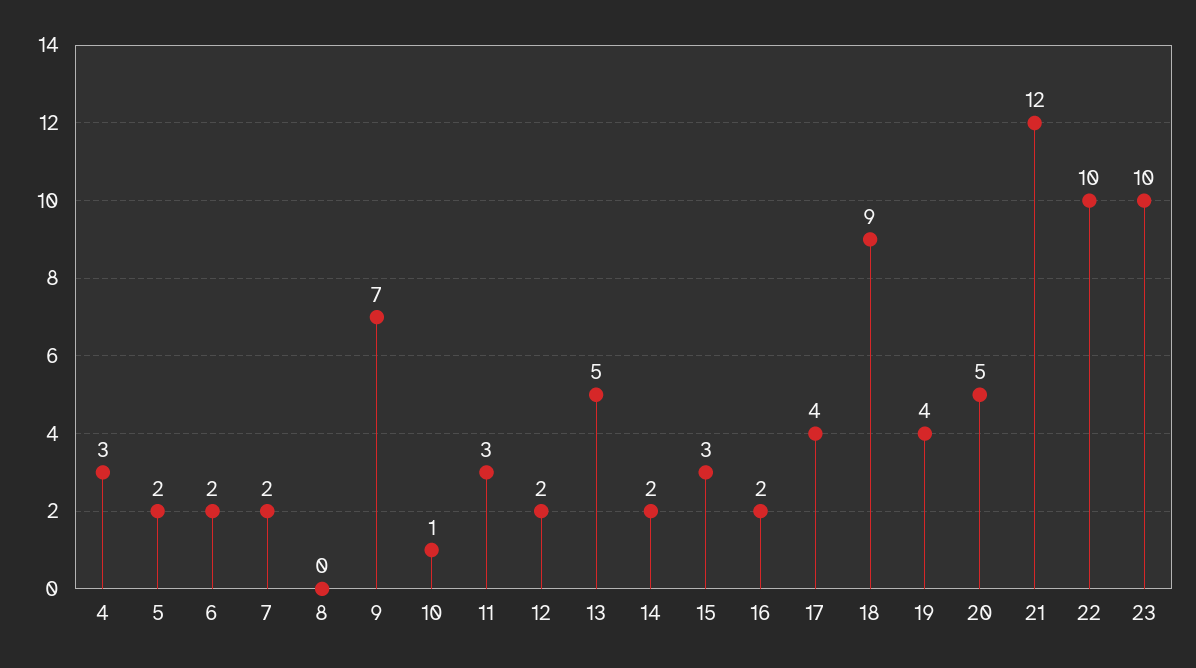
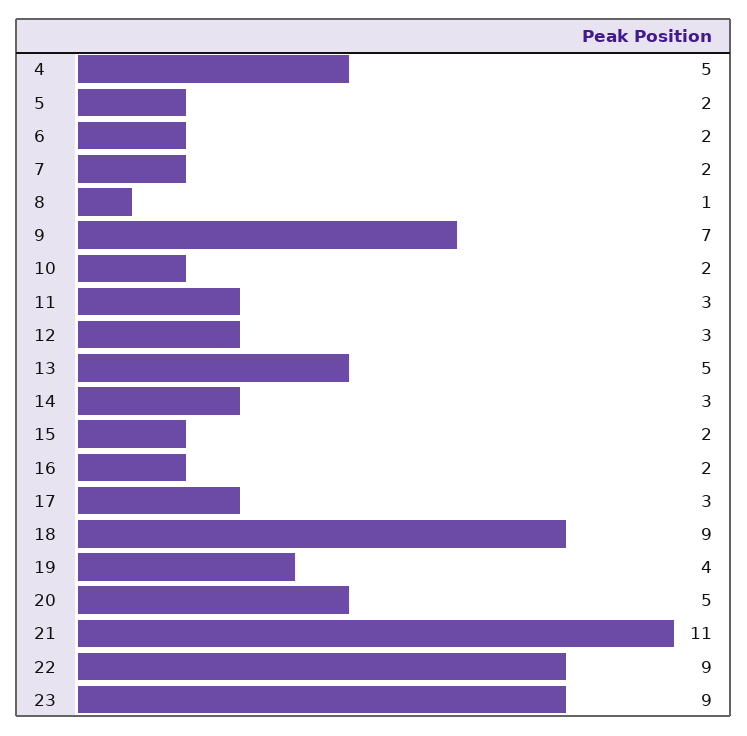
  {
-   "4": 3,
+   "4": 5,
    "5": 2,
    "6": 2,
    "7": 2,
-   "8": 0,
+   "8": 1,
    "9": 7,
-   "10": 1,
+   "10": 2,
    "11": 3,
-   "12": 2,
+   "12": 3,
    "13": 5,
-   "14": 2,
+   "14": 3,
-   "15": 3,
+   "15": 2,
    "16": 2,
-   "17": 4,
+   "17": 3,
    "18": 9,
    "19": 4,
    "20": 5,
-   "21": 12,
+   "21": 11,
-   "22": 10,
+   "22": 9,
-   "23": 10
+   "23": 9
  }

